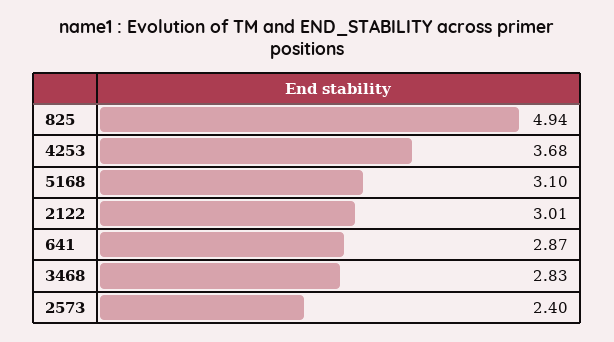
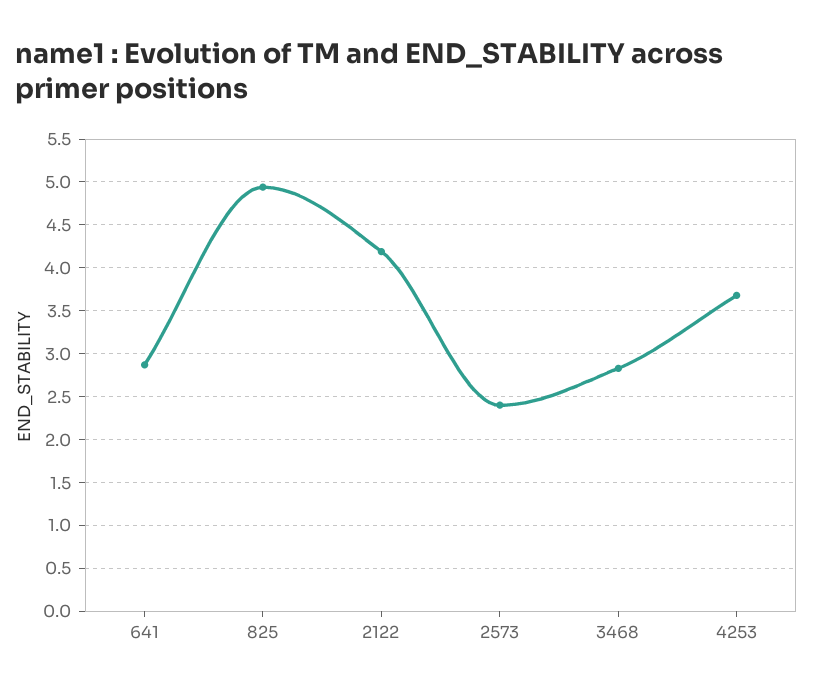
  {
    "825": 4.94,
    "4253": 3.68,
-   "5168": 3.1,
-   "2122": 3.01,
+   "2122": 4.2,
    "641": 2.87,
    "3468": 2.83,
    "2573": 2.4
  }

